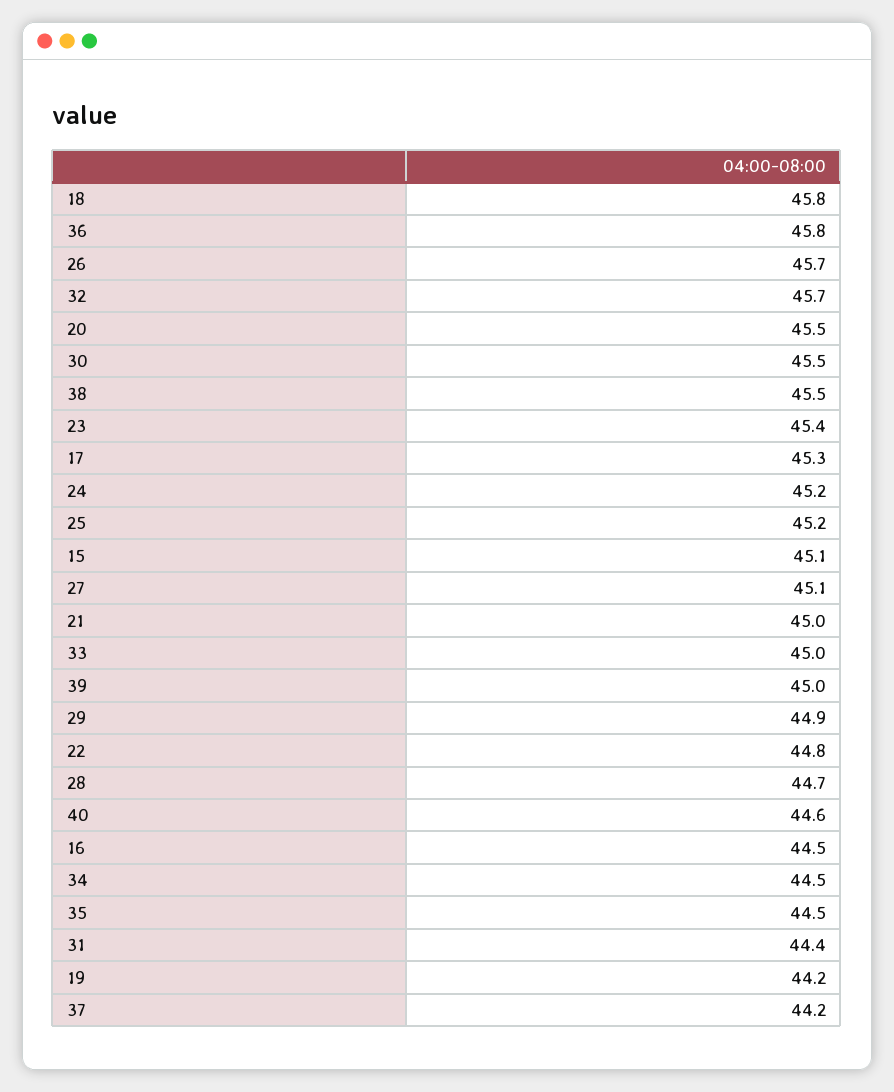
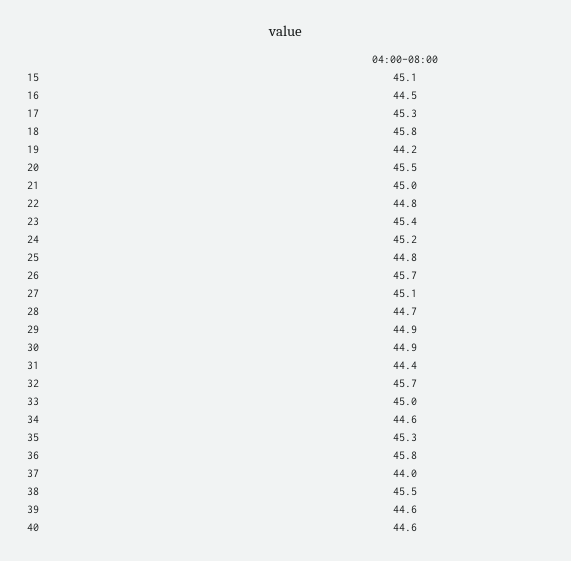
  {
    "18": 45.8,
    "36": 45.8,
    "26": 45.7,
    "32": 45.7,
    "20": 45.5,
-   "30": 45.5,
+   "30": 44.9,
    "38": 45.5,
    "23": 45.4,
    "17": 45.3,
    "24": 45.2,
-   "25": 45.2,
+   "25": 44.8,
    "15": 45.1,
    "27": 45.1,
    "21": 45,
    "33": 45,
-   "39": 45,
+   "39": 44.6,
    "29": 44.9,
    "22": 44.8,
    "28": 44.7,
    "40": 44.6,
    "16": 44.5,
-   "34": 44.5,
+   "34": 44.6,
-   "35": 44.5,
+   "35": 45.3,
    "31": 44.4,
    "19": 44.2,
-   "37": 44.2
+   "37": 44
  }

